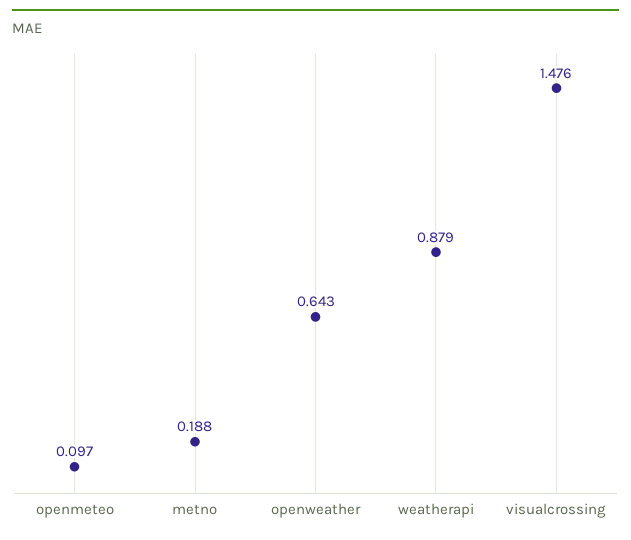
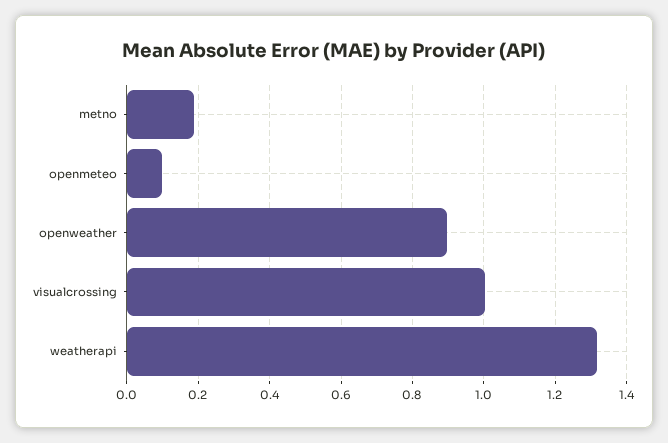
  {
    "openmeteo": 0.097,
    "metno": 0.188,
-   "openweather": 0.643,
+   "openweather": 0.9,
-   "weatherapi": 0.879,
+   "weatherapi": 1.32,
-   "visualcrossing": 1.476
+   "visualcrossing": 1
  }

